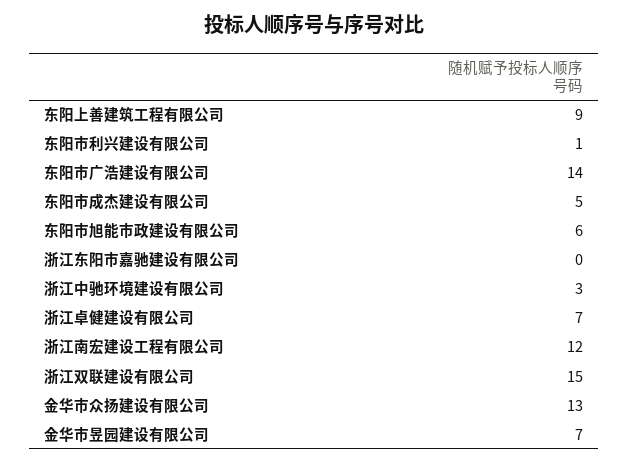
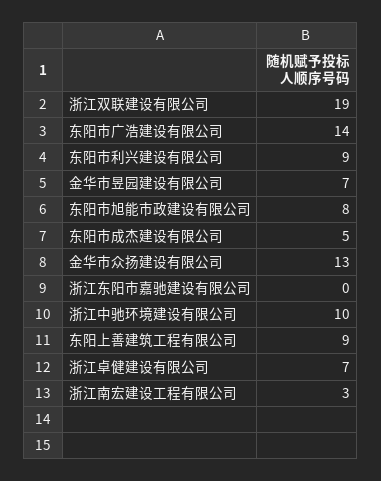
  {
    "东阳上善建筑工程有限公司": 9,
-   "东阳市利兴建设有限公司": 1,
+   "东阳市利兴建设有限公司": 9,
    "东阳市广浩建设有限公司": 14,
    "东阳市成杰建设有限公司": 5,
-   "东阳市旭能市政建设有限公司": 6,
+   "东阳市旭能市政建设有限公司": 8,
    "浙江东阳市嘉驰建设有限公司": 0,
-   "浙江中驰环境建设有限公司": 3,
+   "浙江中驰环境建设有限公司": 10,
    "浙江卓健建设有限公司": 7,
-   "浙江南宏建设工程有限公司": 12,
+   "浙江南宏建设工程有限公司": 3,
-   "浙江双联建设有限公司": 15,
+   "浙江双联建设有限公司": 19,
    "金华市众扬建设有限公司": 13,
    "金华市昱园建设有限公司": 7
  }

